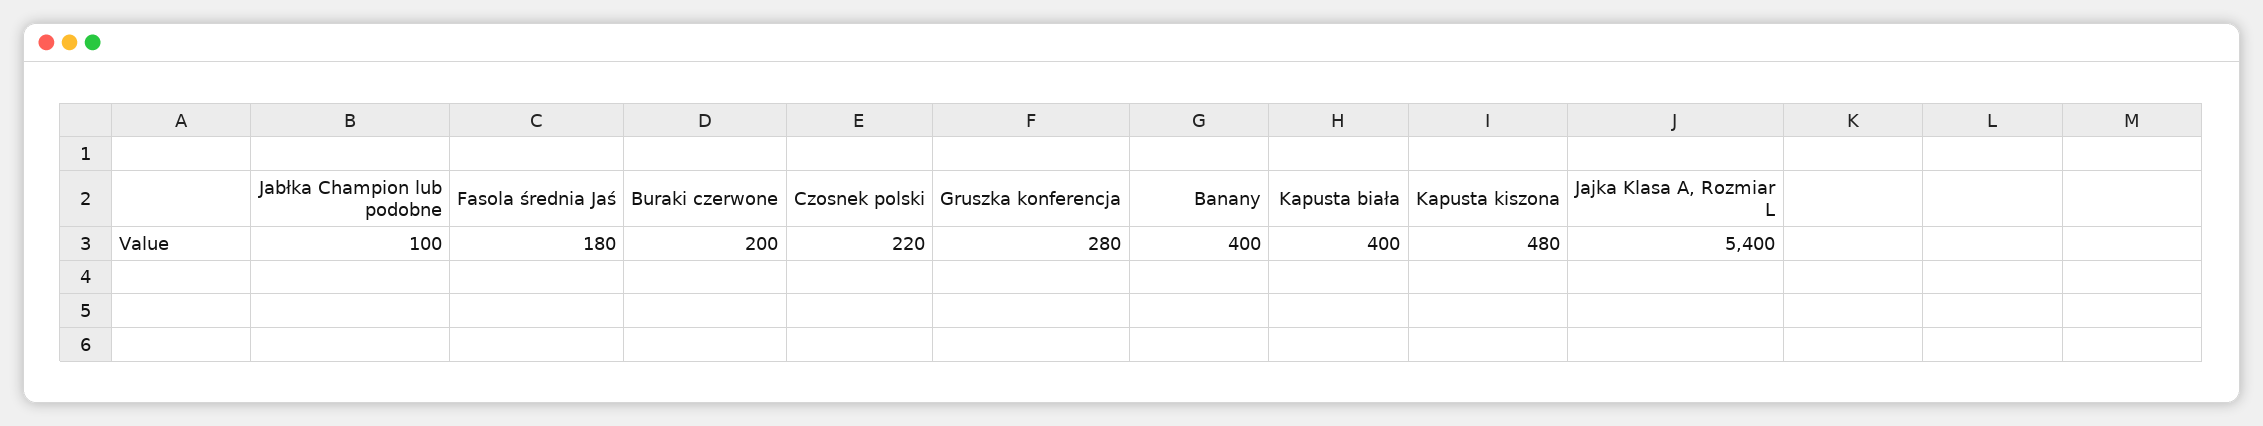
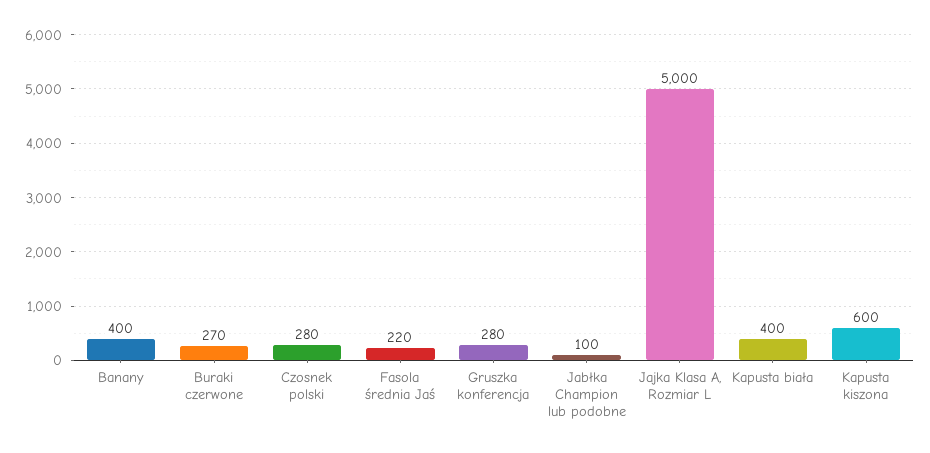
  {
    "Jabłka Champion lub podobne": 100,
-   "Fasola średnia Jaś": 180,
+   "Fasola średnia Jaś": 220,
-   "Buraki czerwone": 200,
+   "Buraki czerwone": 270,
-   "Czosnek polski": 220,
+   "Czosnek polski": 280,
    "Gruszka konferencja": 280,
    "Banany": 400,
    "Kapusta biała": 400,
-   "Kapusta kiszona": 480,
+   "Kapusta kiszona": 600,
-   "Jajka Klasa A, Rozmiar L": 5400
+   "Jajka Klasa A, Rozmiar L": 5000
  }

